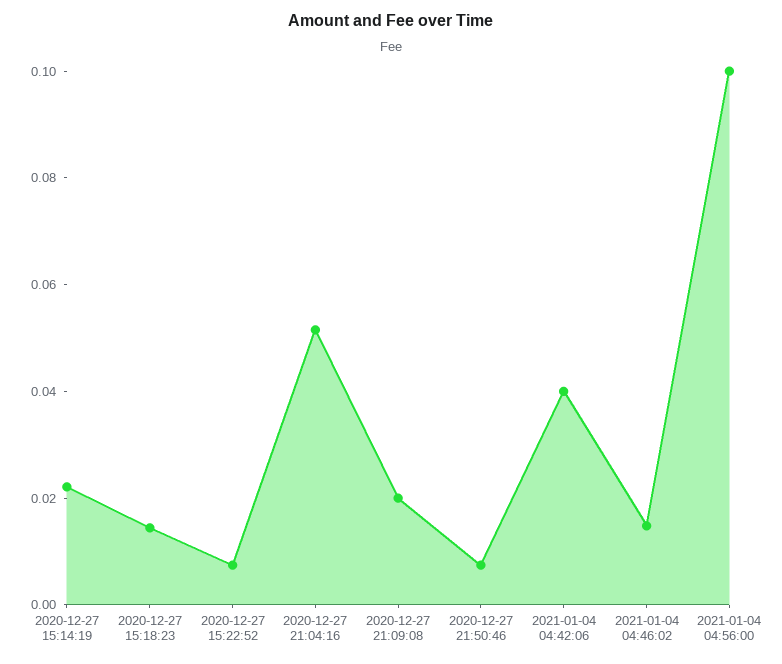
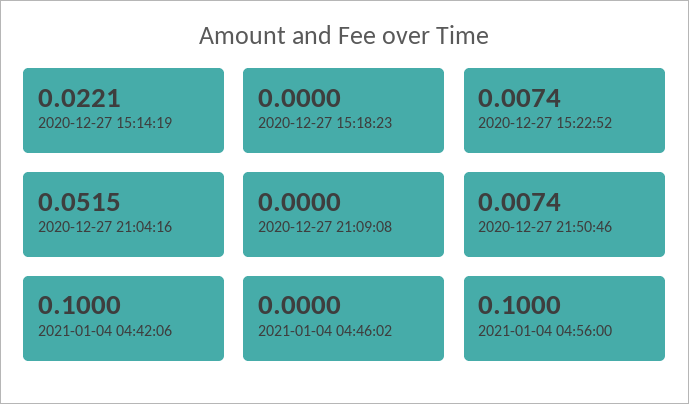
  {
    "2020-12-27 15:14:19": 0.0221,
-   "2020-12-27 15:18:23": 0.015,
+   "2020-12-27 15:18:23": 0,
    "2020-12-27 15:22:52": 0.0074,
    "2020-12-27 21:04:16": 0.0515,
-   "2020-12-27 21:09:08": 0.02,
+   "2020-12-27 21:09:08": 0,
    "2020-12-27 21:50:46": 0.0074,
-   "2021-01-04 04:42:06": 0.04,
+   "2021-01-04 04:42:06": 0.1,
-   "2021-01-04 04:46:02": 0.015,
+   "2021-01-04 04:46:02": 0,
    "2021-01-04 04:56:00": 0.1
  }

